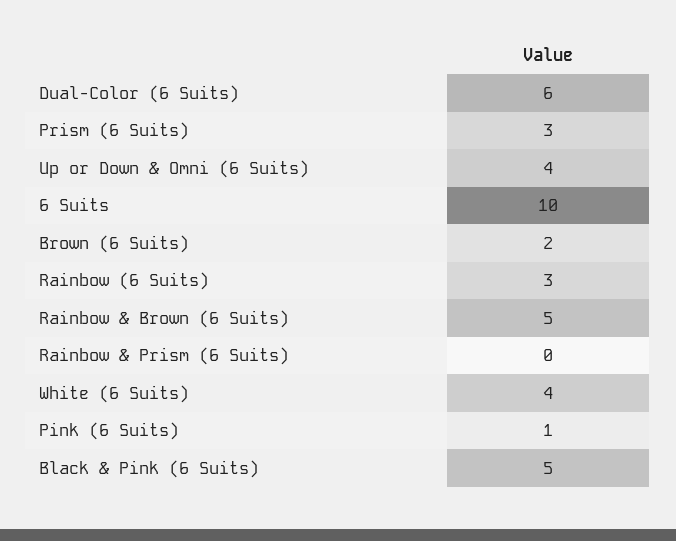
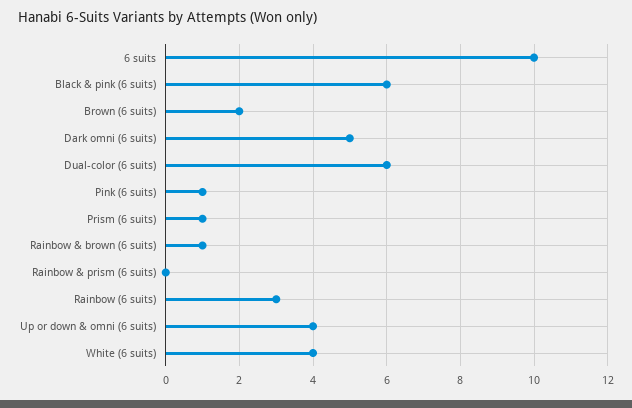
  {
    "Dual-Color (6 Suits)": 6,
-   "Prism (6 Suits)": 3,
+   "Prism (6 Suits)": 1,
    "Up or Down & Omni (6 Suits)": 4,
    "6 Suits": 10,
    "Brown (6 Suits)": 2,
    "Rainbow (6 Suits)": 3,
-   "Rainbow & Brown (6 Suits)": 5,
+   "Rainbow & Brown (6 Suits)": 1,
    "Rainbow & Prism (6 Suits)": 0,
    "White (6 Suits)": 4,
    "Pink (6 Suits)": 1,
-   "Black & Pink (6 Suits)": 5
+   "Black & Pink (6 Suits)": 6,
+   "Dark omni (6 suits)": 5
  }

